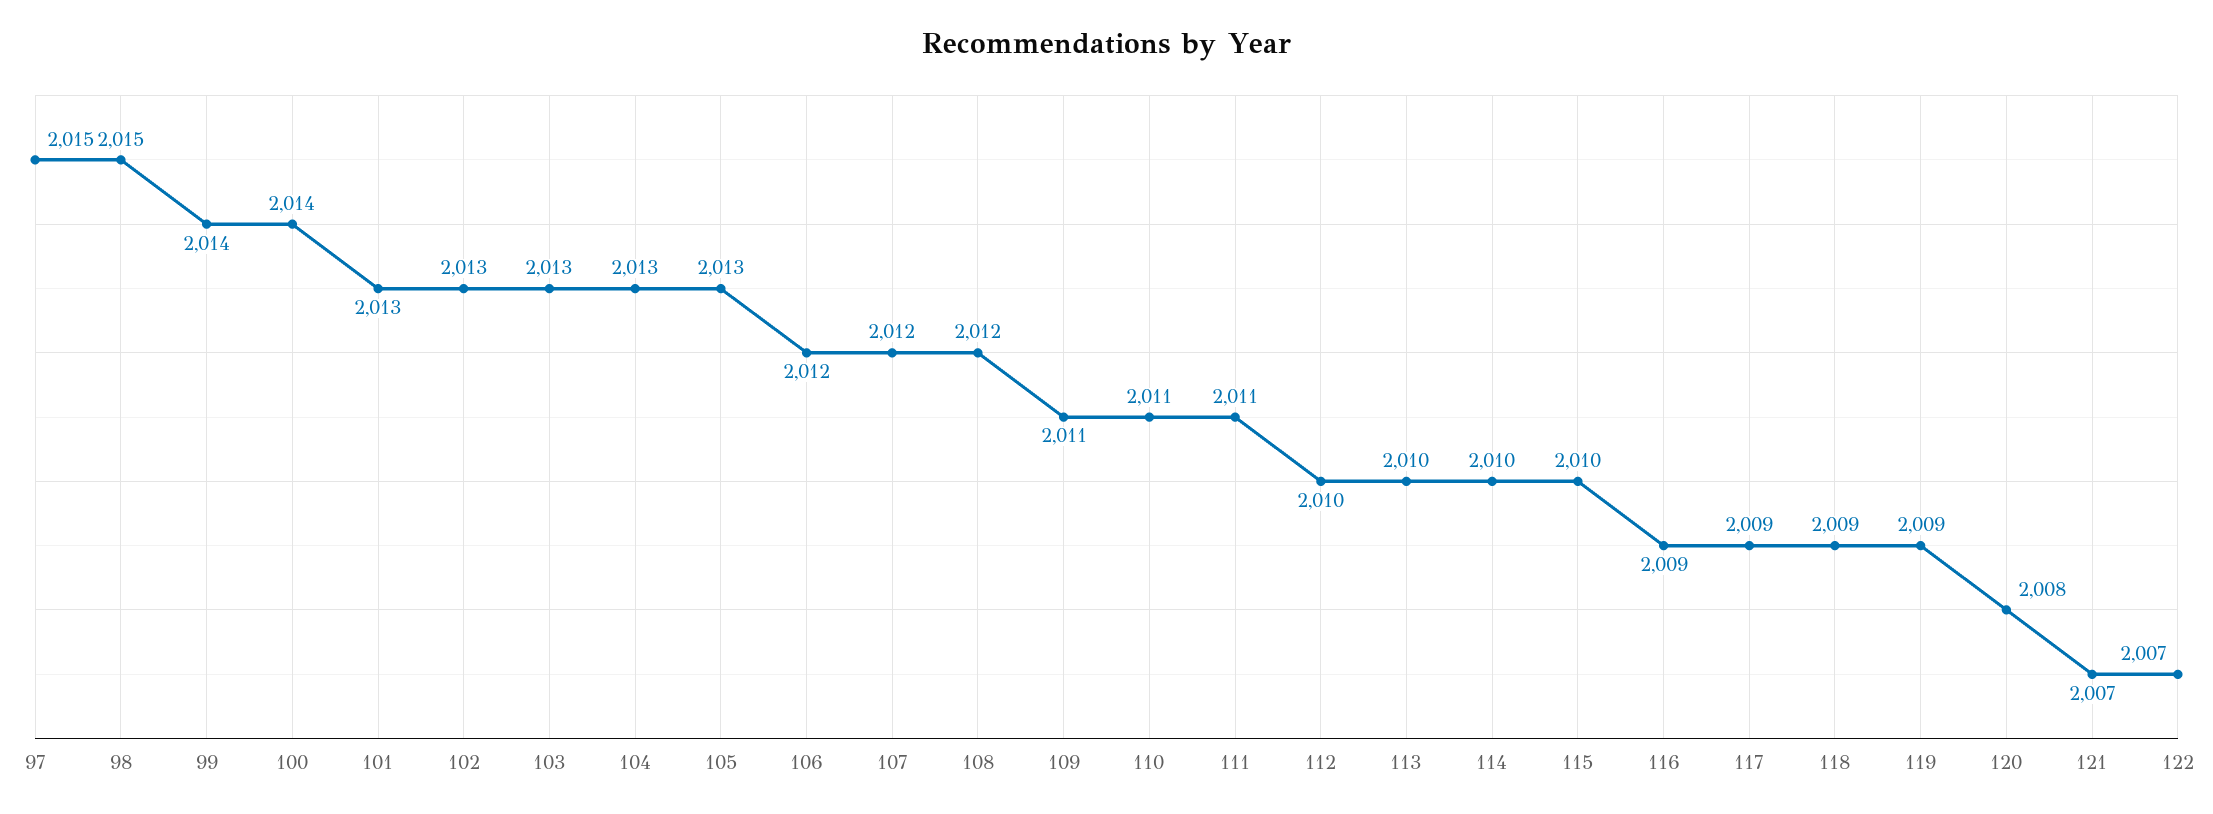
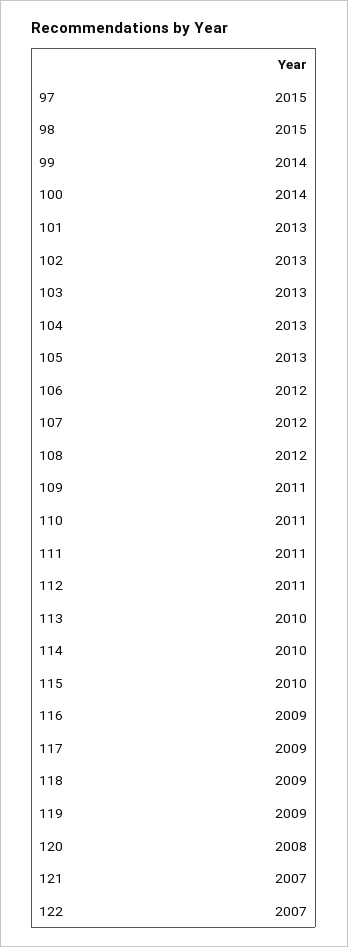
  {
    "97": 2015,
    "98": 2015,
    "99": 2014,
    "100": 2014,
    "101": 2013,
    "102": 2013,
    "103": 2013,
    "104": 2013,
    "105": 2013,
    "106": 2012,
    "107": 2012,
    "108": 2012,
    "109": 2011,
    "110": 2011,
    "111": 2011,
-   "112": 2010,
+   "112": 2011,
    "113": 2010,
    "114": 2010,
    "115": 2010,
    "116": 2009,
    "117": 2009,
    "118": 2009,
    "119": 2009,
    "120": 2008,
    "121": 2007,
    "122": 2007
  }

